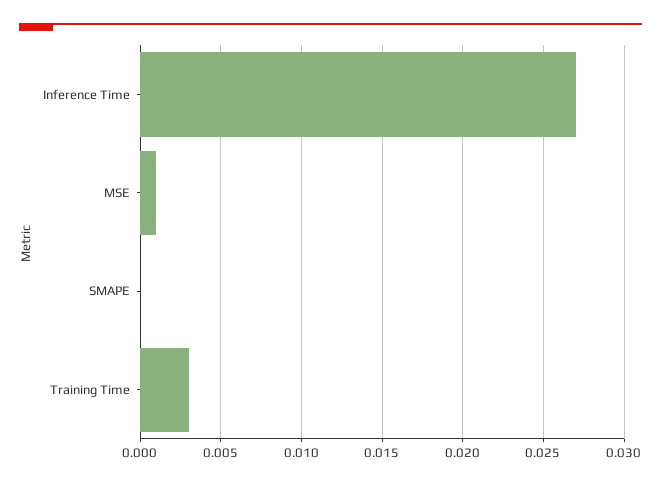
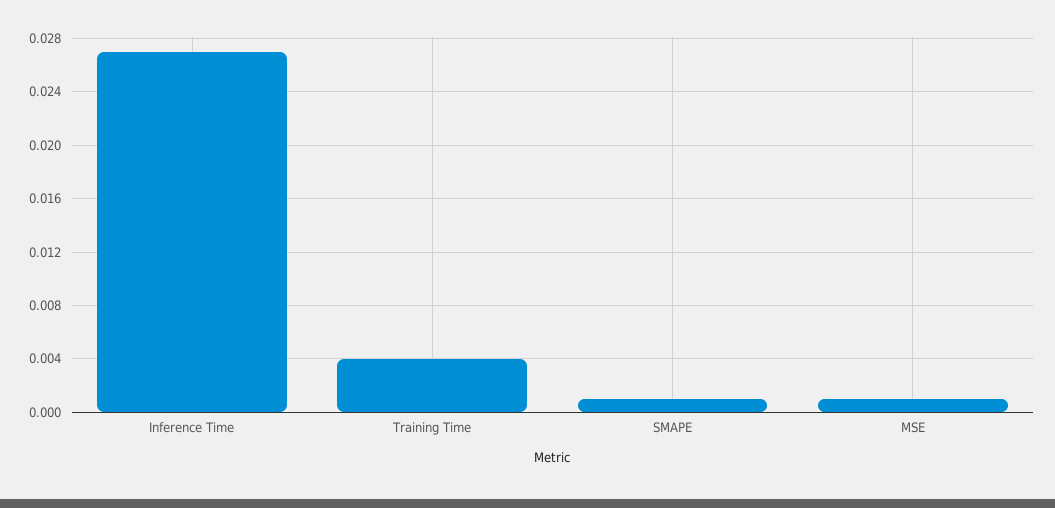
  {
    "Inference Time": 0.027,
    "MSE": 0.001,
-   "SMAPE": 0,
+   "SMAPE": 0.001,
-   "Training Time": 0.003
+   "Training Time": 0.004
  }

